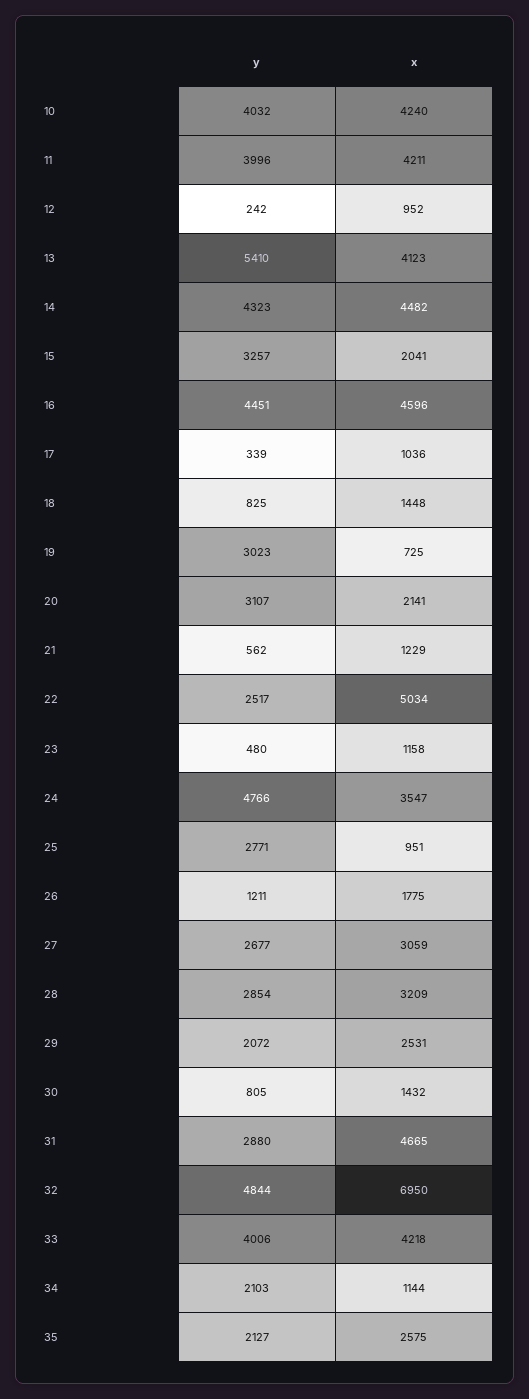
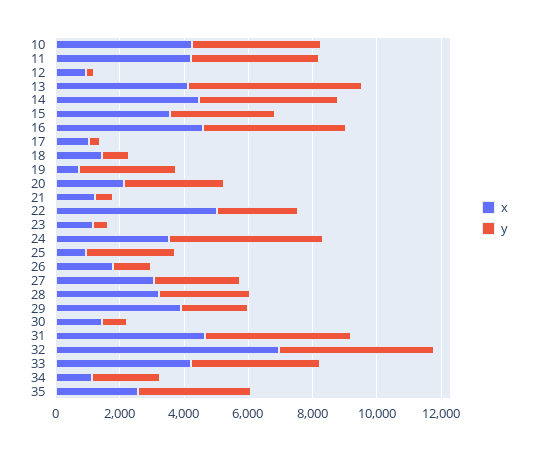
  {
    "y": {
      "10": 4032,
      "11": 3996,
      "12": 242,
      "13": 5410,
      "14": 4323,
      "15": 3257,
      "16": 4451,
      "17": 339,
      "18": 825,
      "19": 3023,
      "20": 3107,
      "21": 562,
      "22": 2517,
      "23": 480,
      "24": 4766,
      "25": 2771,
      "26": 1211,
      "27": 2677,
      "28": 2854,
      "29": 2072,
      "30": 805,
-     "31": 2880,
+     "31": 4500,
      "32": 4844,
      "33": 4006,
      "34": 2103,
-     "35": 2127
+     "35": 3500
    },
    "x": {
      "10": 4240,
      "11": 4211,
      "12": 952,
      "13": 4123,
      "14": 4482,
-     "15": 2041,
+     "15": 3500,
      "16": 4596,
      "17": 1036,
      "18": 1448,
      "19": 725,
      "20": 2141,
      "21": 1229,
      "22": 5034,
      "23": 1158,
      "24": 3547,
      "25": 951,
      "26": 1775,
      "27": 3059,
      "28": 3209,
-     "29": 2531,
+     "29": 4000,
      "30": 1432,
      "31": 4665,
      "32": 6950,
      "33": 4218,
      "34": 1144,
      "35": 2575
    }
  }

